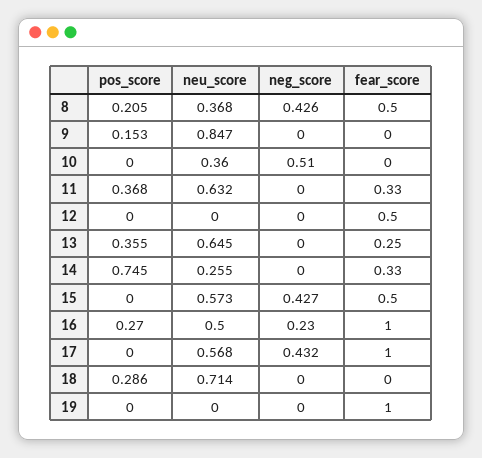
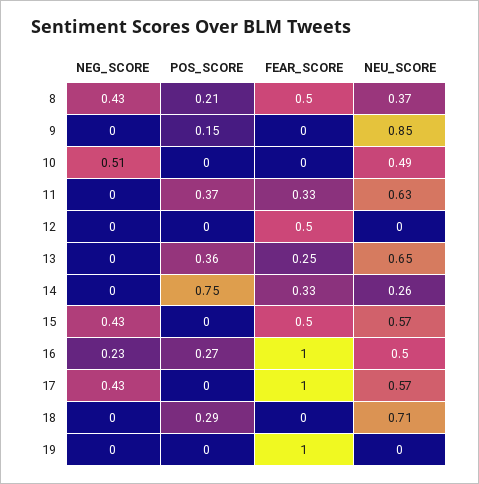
  {
    "pos_score": {
      "8": 0.205,
      "9": 0.153,
      "10": 0,
      "11": 0.368,
      "12": 0,
      "13": 0.355,
      "14": 0.745,
      "15": 0,
      "16": 0.27,
      "17": 0,
      "18": 0.286,
      "19": 0
    },
    "neu_score": {
      "8": 0.368,
      "9": 0.847,
-     "10": 0.36,
+     "10": 0.49,
      "11": 0.632,
      "12": 0,
      "13": 0.645,
      "14": 0.255,
      "15": 0.573,
      "16": 0.5,
      "17": 0.568,
      "18": 0.714,
      "19": 0
    },
    "neg_score": {
      "8": 0.426,
      "9": 0,
      "10": 0.51,
      "11": 0,
      "12": 0,
      "13": 0,
      "14": 0,
      "15": 0.427,
      "16": 0.23,
      "17": 0.432,
      "18": 0,
      "19": 0
    },
    "fear_score": {
      "8": 0.5,
      "9": 0,
      "10": 0,
      "11": 0.33,
      "12": 0.5,
      "13": 0.25,
      "14": 0.33,
      "15": 0.5,
      "16": 1,
      "17": 1,
      "18": 0,
      "19": 1
    }
  }

